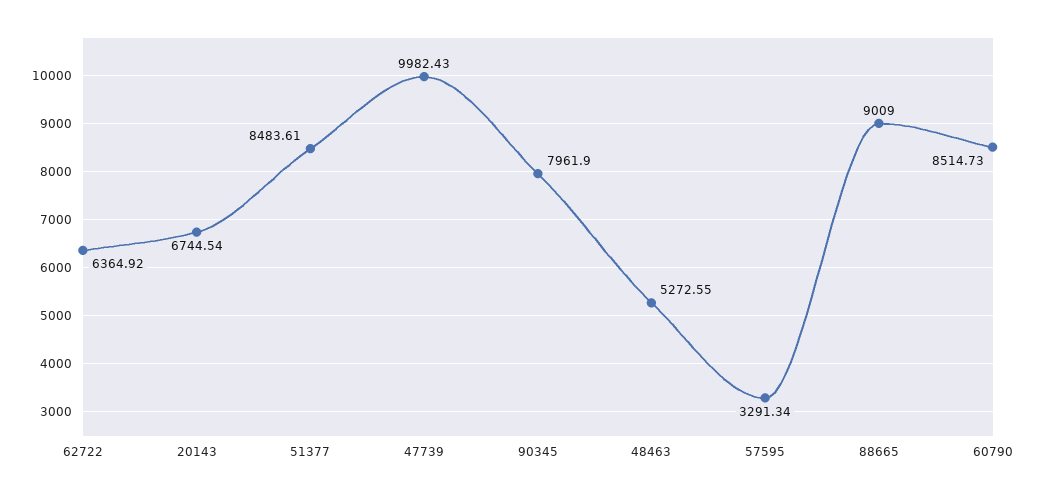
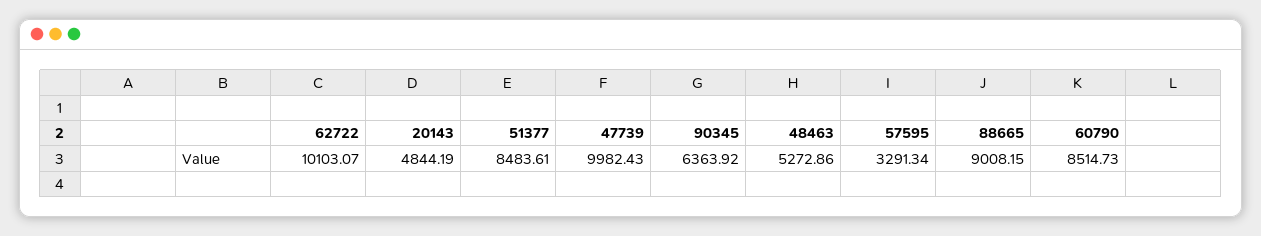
  {
-   "62722": 6364.92,
+   "62722": 10103.07,
-   "20143": 6744.54,
+   "20143": 4844.19,
    "51377": 8483.61,
    "47739": 9982.43,
-   "90345": 7961.9,
+   "90345": 6363.92,
-   "48463": 5272.55,
+   "48463": 5272.86,
    "57595": 3291.34,
-   "88665": 9009,
+   "88665": 9008.15,
    "60790": 8514.73
  }

